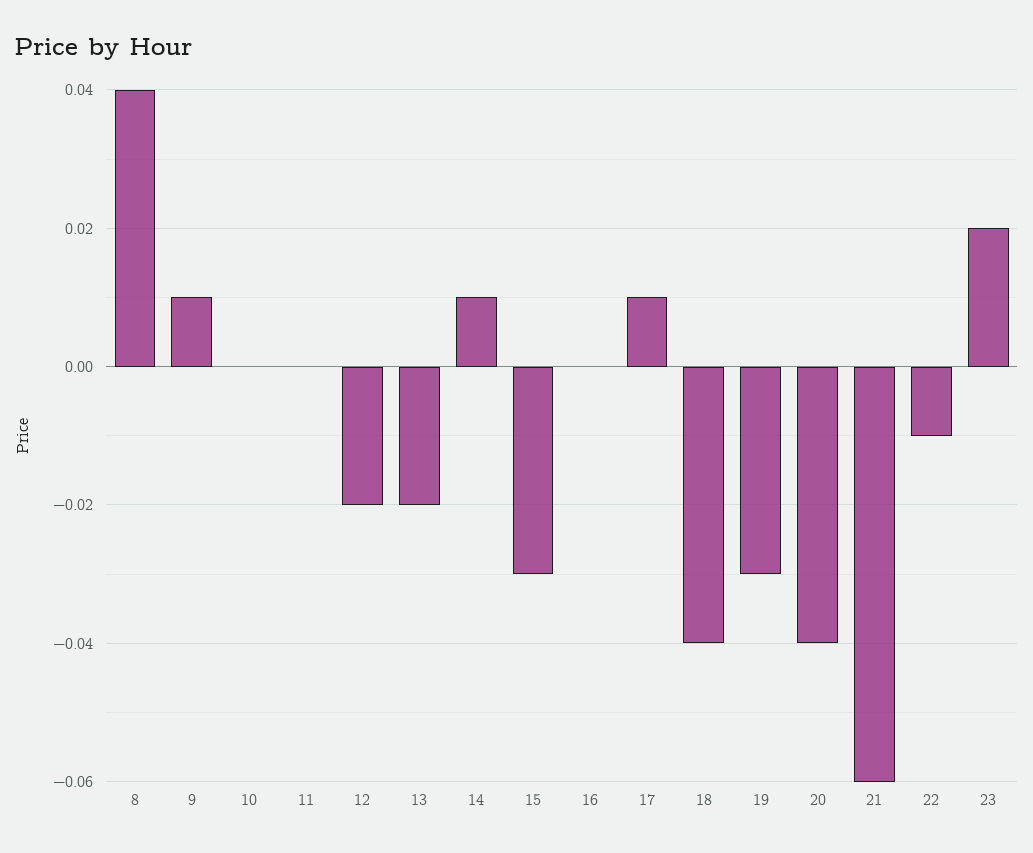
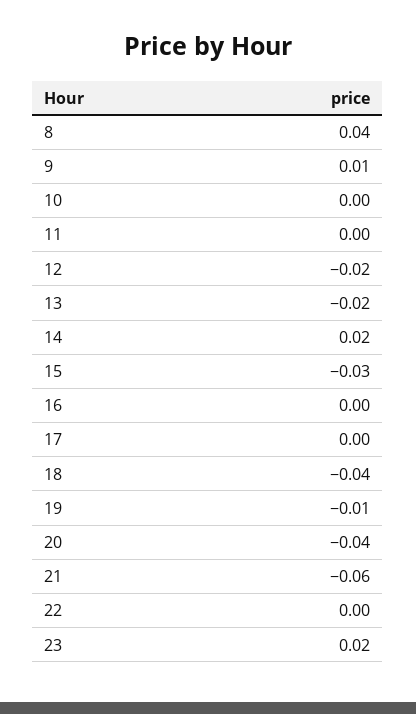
  {
    "8": 0.04,
    "9": 0.01,
    "10": 0,
    "11": 0,
    "12": -0.02,
    "13": -0.02,
-   "14": 0.01,
+   "14": 0.02,
    "15": -0.03,
    "16": 0,
-   "17": 0.01,
+   "17": 0,
    "18": -0.04,
-   "19": -0.03,
+   "19": -0.01,
    "20": -0.04,
    "21": -0.06,
-   "22": -0.01,
+   "22": 0,
    "23": 0.02
  }

